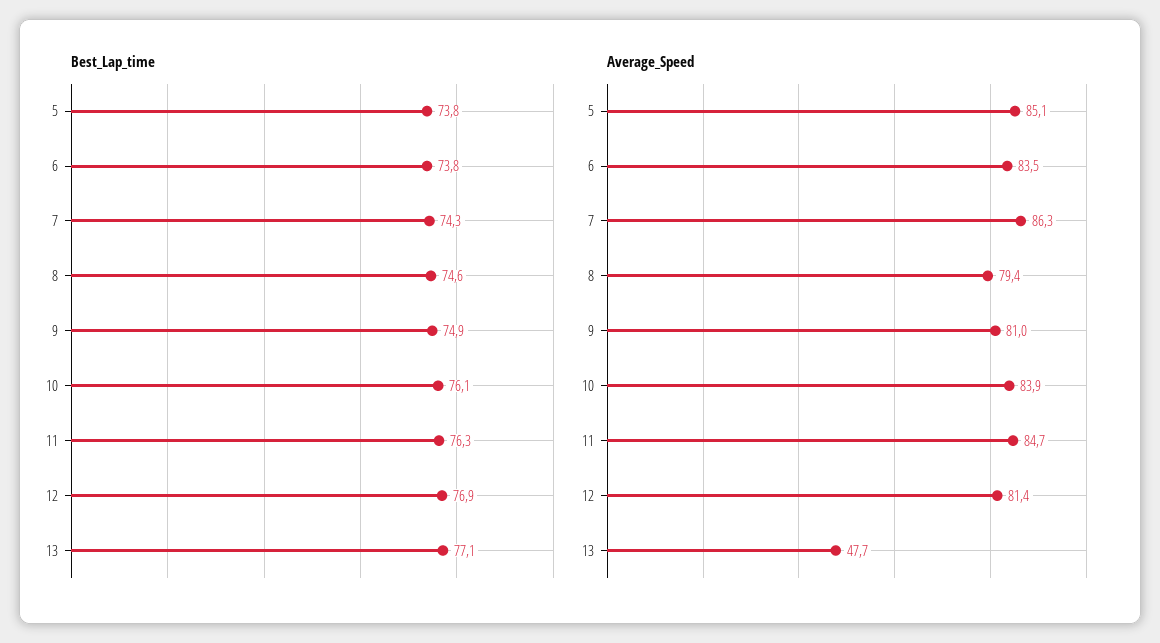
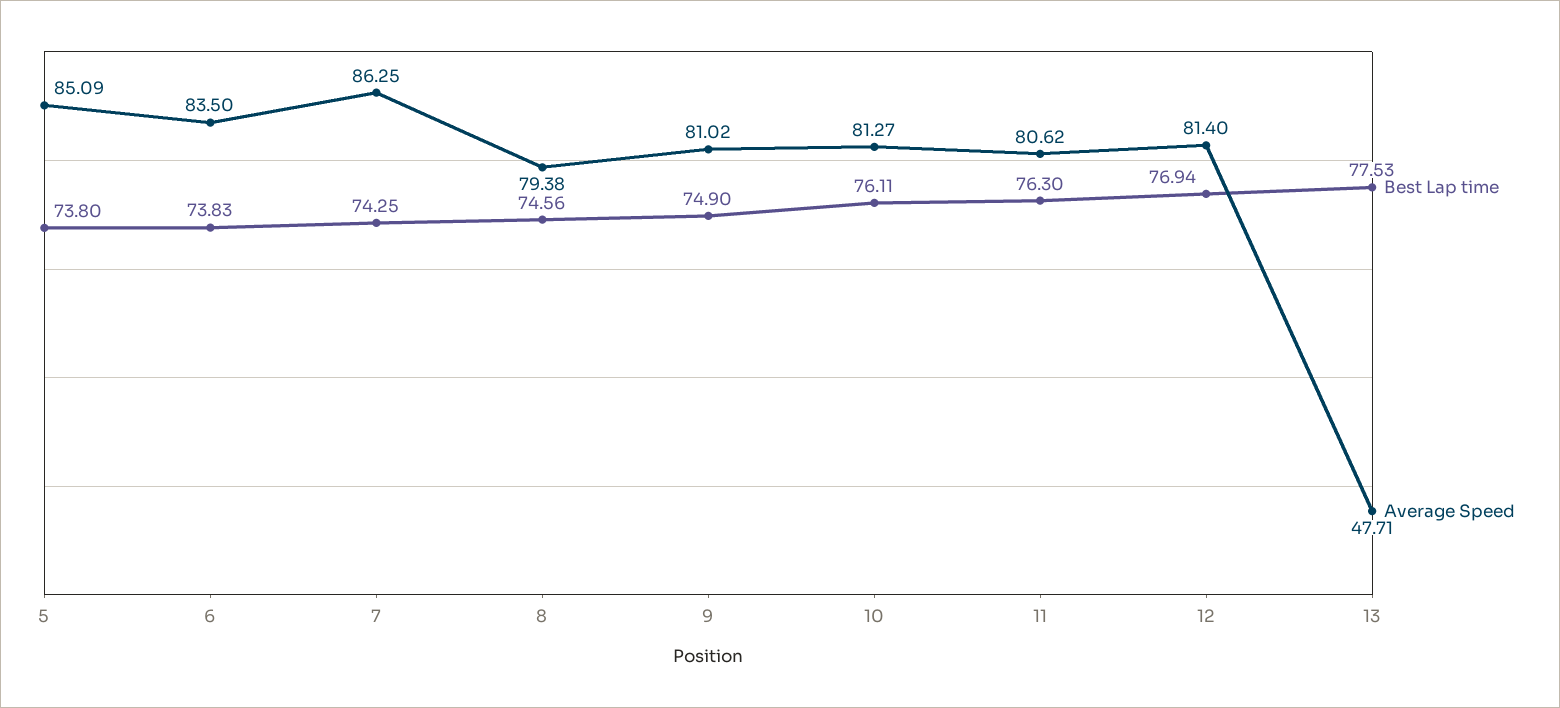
  {
    "Best_Lap_time": {
      "5": 73.8,
      "6": 73.83,
      "7": 74.25,
      "8": 74.56,
      "9": 74.9,
      "10": 76.11,
      "11": 76.3,
      "12": 76.94,
-     "13": 77.1
+     "13": 77.53
    },
    "Average_Speed": {
      "5": 85.09,
      "6": 83.5,
      "7": 86.25,
      "8": 79.38,
      "9": 81.02,
-     "10": 83.9,
+     "10": 81.27,
-     "11": 84.7,
+     "11": 80.62,
      "12": 81.4,
      "13": 47.71
    }
  }

